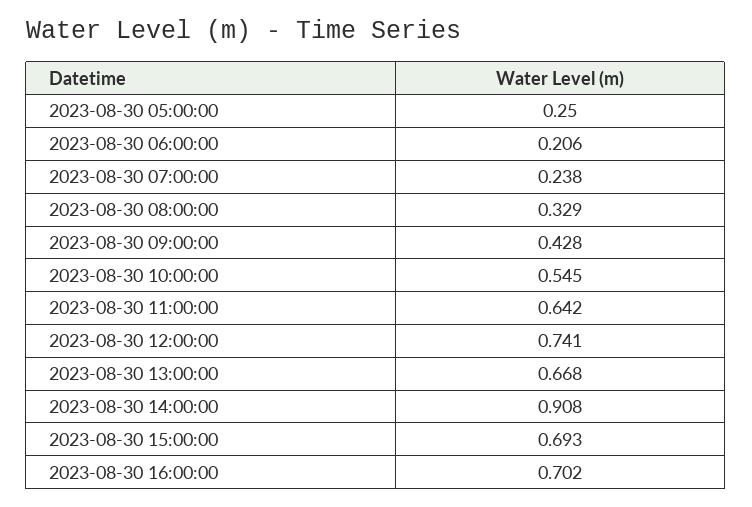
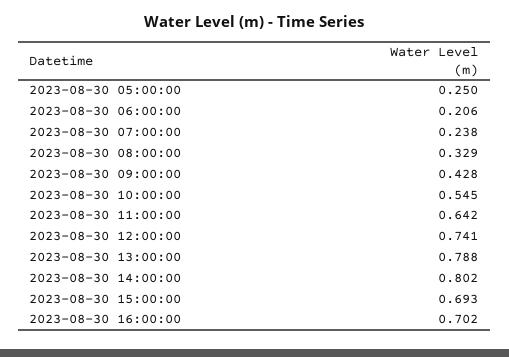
  {
    "2023-08-30 05:00:00": 0.25,
    "2023-08-30 06:00:00": 0.206,
    "2023-08-30 07:00:00": 0.238,
    "2023-08-30 08:00:00": 0.329,
    "2023-08-30 09:00:00": 0.428,
    "2023-08-30 10:00:00": 0.545,
    "2023-08-30 11:00:00": 0.642,
    "2023-08-30 12:00:00": 0.741,
-   "2023-08-30 13:00:00": 0.668,
+   "2023-08-30 13:00:00": 0.788,
-   "2023-08-30 14:00:00": 0.908,
+   "2023-08-30 14:00:00": 0.802,
    "2023-08-30 15:00:00": 0.693,
    "2023-08-30 16:00:00": 0.702
  }

